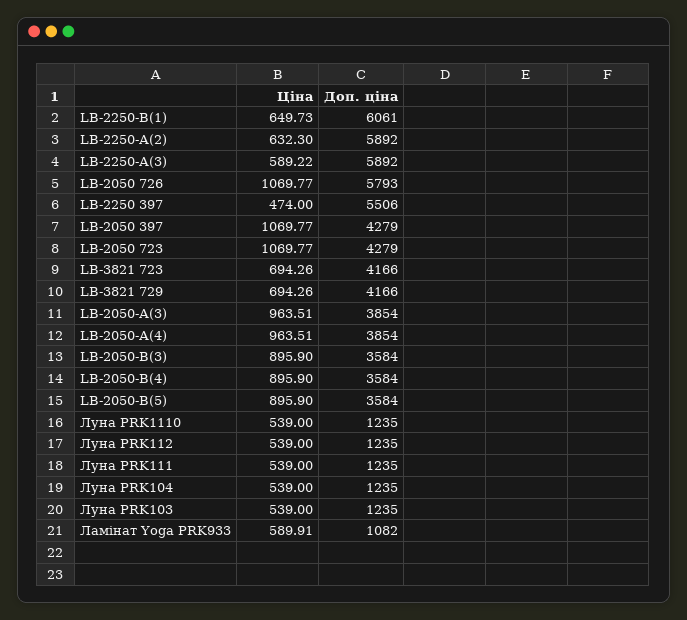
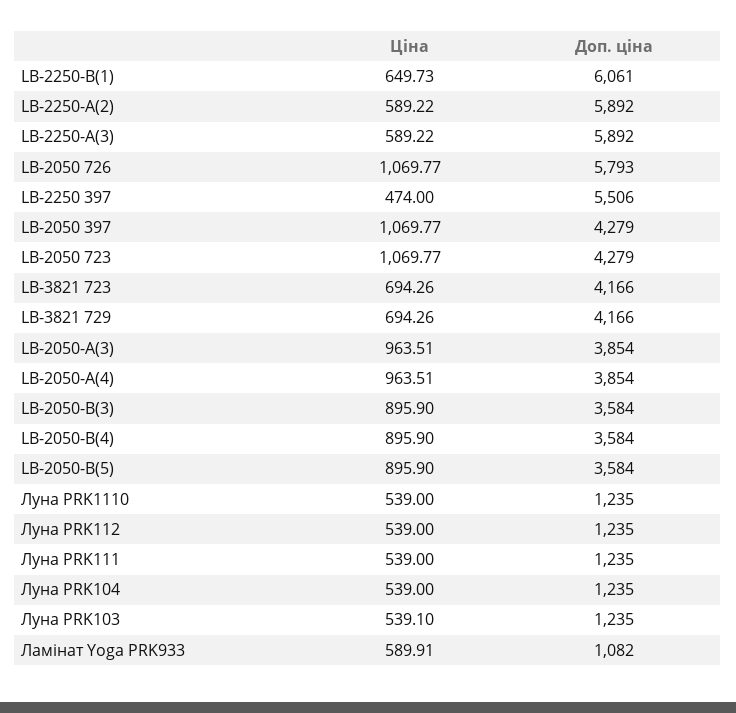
  {
    "Ціна": {
      "LB-2250-В(1)": 649.73,
-     "LB-2250-А(2)": 632.3,
+     "LB-2250-А(2)": 589.22,
      "LB-2250-А(3)": 589.22,
      "LB-2050 726": 1069.77,
      "LB-2250 397": 474,
      "LB-2050 397": 1069.77,
      "LB-2050 723": 1069.77,
      "LB-3821 723": 694.26,
      "LB-3821 729": 694.26,
      "LB-2050-А(3)": 963.51,
      "LB-2050-А(4)": 963.51,
      "LB-2050-В(3)": 895.9,
      "LB-2050-В(4)": 895.9,
      "LB-2050-В(5)": 895.9,
      "Луна PRK1110": 539,
      "Луна PRK112": 539,
      "Луна PRK111": 539,
      "Луна PRK104": 539,
-     "Луна PRK103": 539,
+     "Луна PRK103": 539.1,
      "Ламінат Yoga PRK933": 589.91
    },
    "Доп. ціна": {
      "LB-2250-В(1)": 6061,
      "LB-2250-А(2)": 5892,
      "LB-2250-А(3)": 5892,
      "LB-2050 726": 5793,
      "LB-2250 397": 5506,
      "LB-2050 397": 4279,
      "LB-2050 723": 4279,
      "LB-3821 723": 4166,
      "LB-3821 729": 4166,
      "LB-2050-А(3)": 3854,
      "LB-2050-А(4)": 3854,
      "LB-2050-В(3)": 3584,
      "LB-2050-В(4)": 3584,
      "LB-2050-В(5)": 3584,
      "Луна PRK1110": 1235,
      "Луна PRK112": 1235,
      "Луна PRK111": 1235,
      "Луна PRK104": 1235,
      "Луна PRK103": 1235,
      "Ламінат Yoga PRK933": 1082
    }
  }

